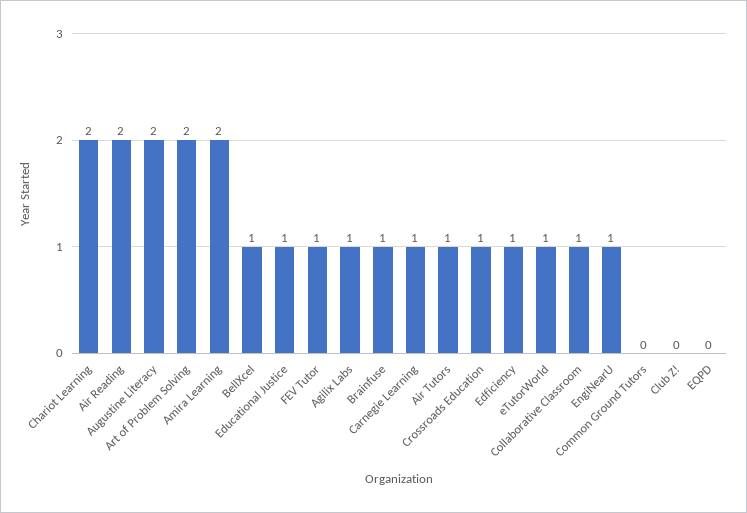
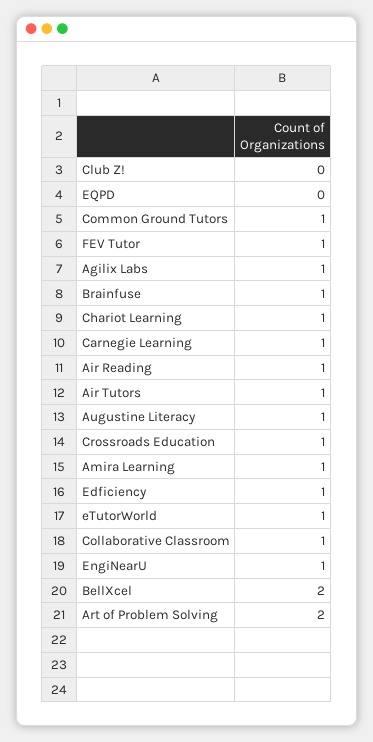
  {
-   "Chariot Learning": 2,
+   "Chariot Learning": 1,
-   "Air Reading": 2,
+   "Air Reading": 1,
-   "Augustine Literacy": 2,
+   "Augustine Literacy": 1,
    "Art of Problem Solving": 2,
-   "Amira Learning": 2,
+   "Amira Learning": 1,
-   "BellXcel": 1,
+   "BellXcel": 2,
-   "Educational Justice": 1,
    "FEV Tutor": 1,
    "Agilix Labs": 1,
    "Brainfuse": 1,
    "Carnegie Learning": 1,
    "Air Tutors": 1,
    "Crossroads Education": 1,
    "Edficiency": 1,
    "eTutorWorld": 1,
    "Collaborative Classroom": 1,
    "EngiNearU": 1,
-   "Common Ground Tutors": 0,
+   "Common Ground Tutors": 1,
    "Club Z!": 0,
    "EQPD": 0
  }

